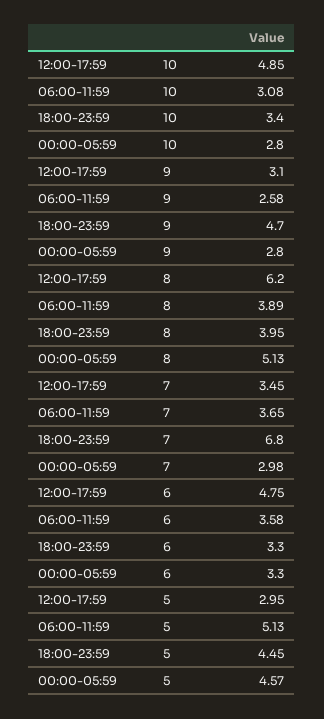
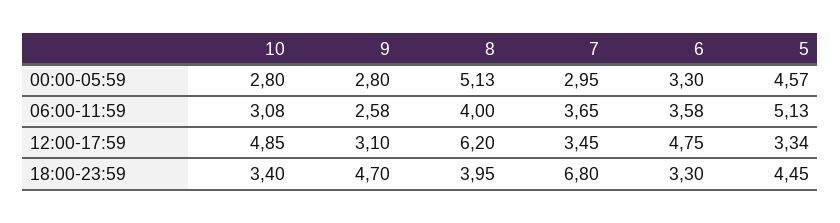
  {
    "12:00-17:59": {
      "10": 4.85,
      "9": 3.1,
      "8": 6.2,
      "7": 3.45,
      "6": 4.75,
-     "5": 2.95
+     "5": 3.34
    },
    "06:00-11:59": {
      "10": 3.08,
      "9": 2.58,
-     "8": 3.89,
+     "8": 4,
      "7": 3.65,
      "6": 3.58,
      "5": 5.13
    },
    "18:00-23:59": {
      "10": 3.4,
      "9": 4.7,
      "8": 3.95,
      "7": 6.8,
      "6": 3.3,
      "5": 4.45
    },
    "00:00-05:59": {
      "10": 2.8,
      "9": 2.8,
      "8": 5.13,
-     "7": 2.98,
+     "7": 2.95,
      "6": 3.3,
      "5": 4.57
    }
  }

